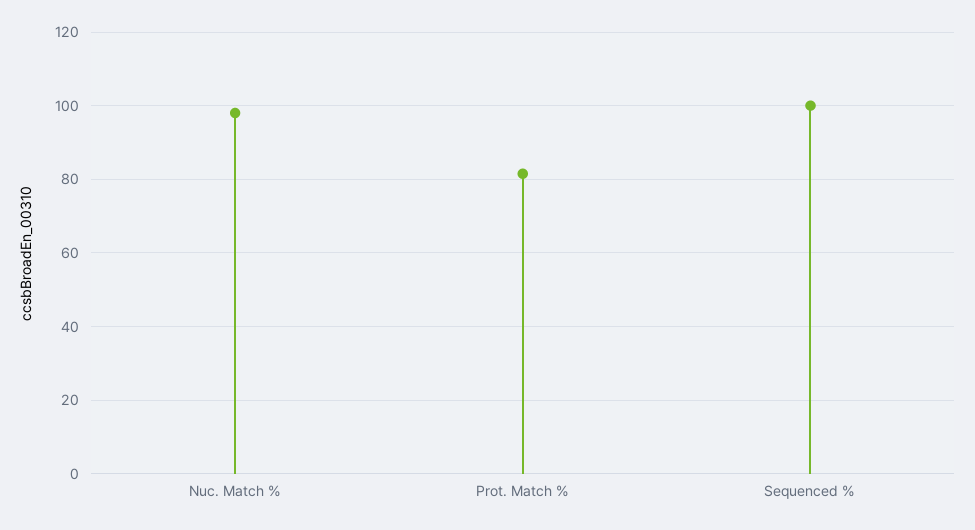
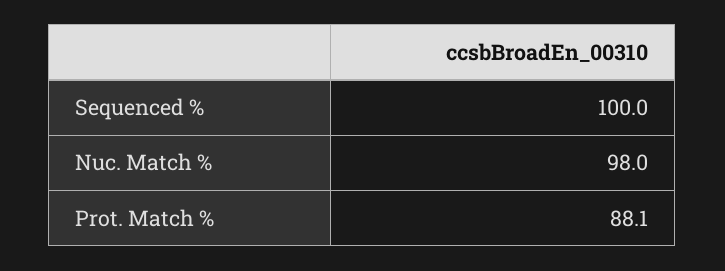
  {
    "Nuc. Match %": 98,
-   "Prot. Match %": 82,
+   "Prot. Match %": 88.1,
    "Sequenced %": 100
  }

